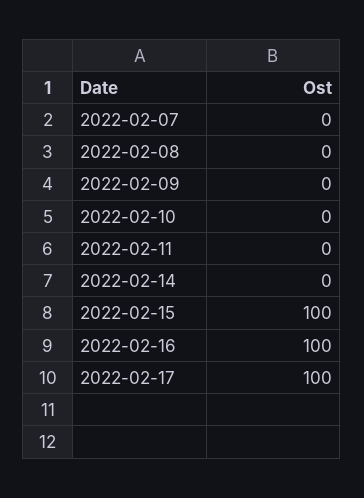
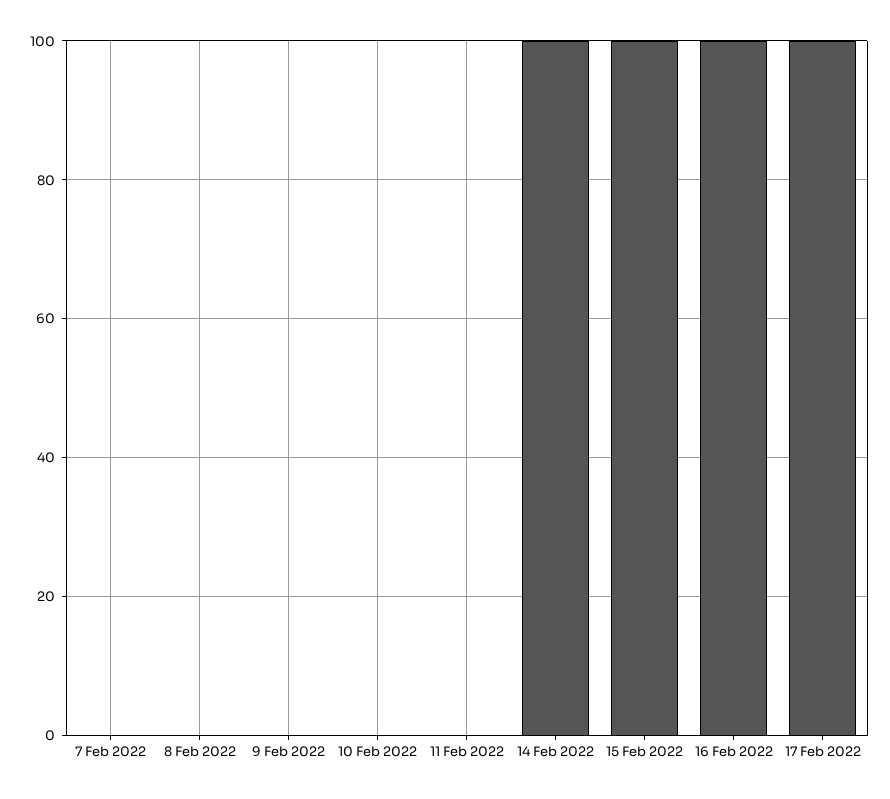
  {
    "2022-02-07": 0,
    "2022-02-08": 0,
    "2022-02-09": 0,
    "2022-02-10": 0,
    "2022-02-11": 0,
-   "2022-02-14": 0,
+   "2022-02-14": 100,
    "2022-02-15": 100,
    "2022-02-16": 100,
    "2022-02-17": 100
  }

